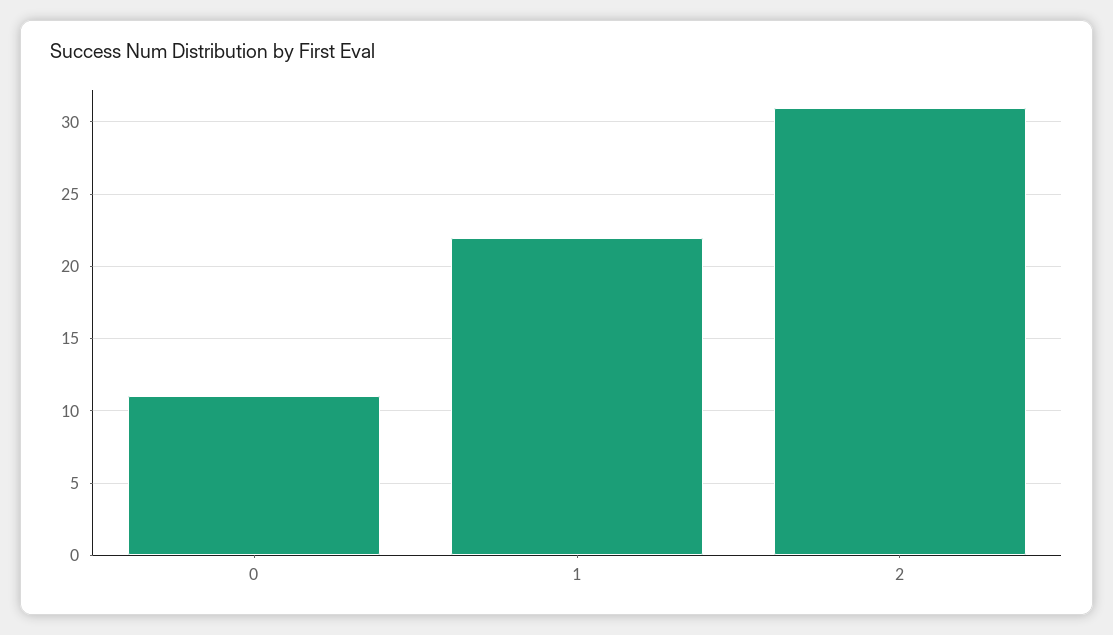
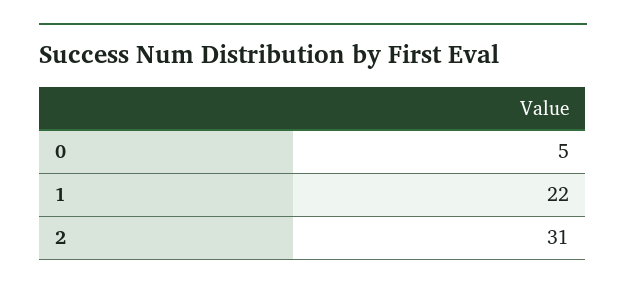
  {
-   "0": 11,
+   "0": 5,
    "1": 22,
    "2": 31
  }

